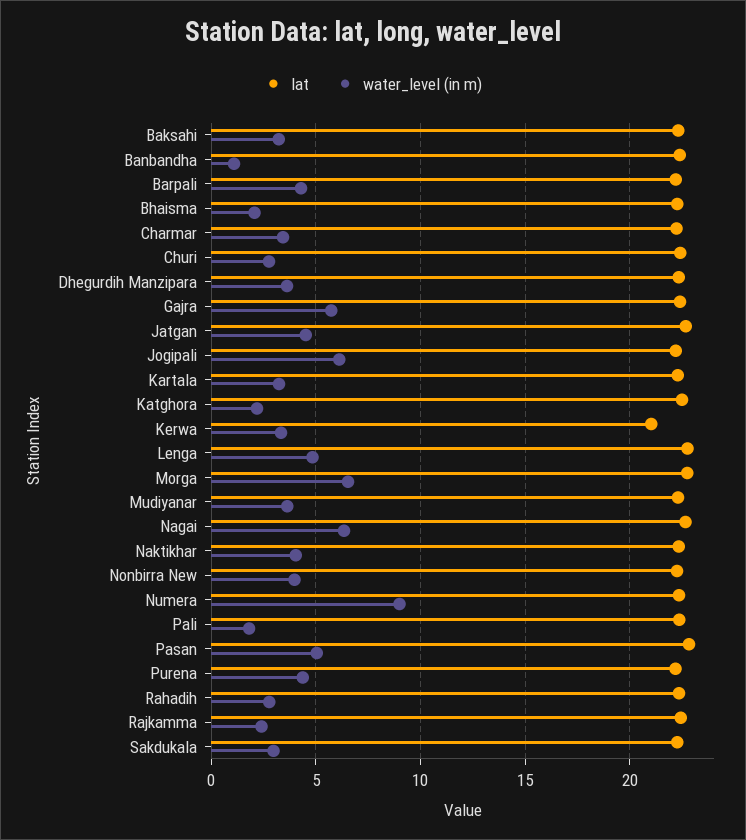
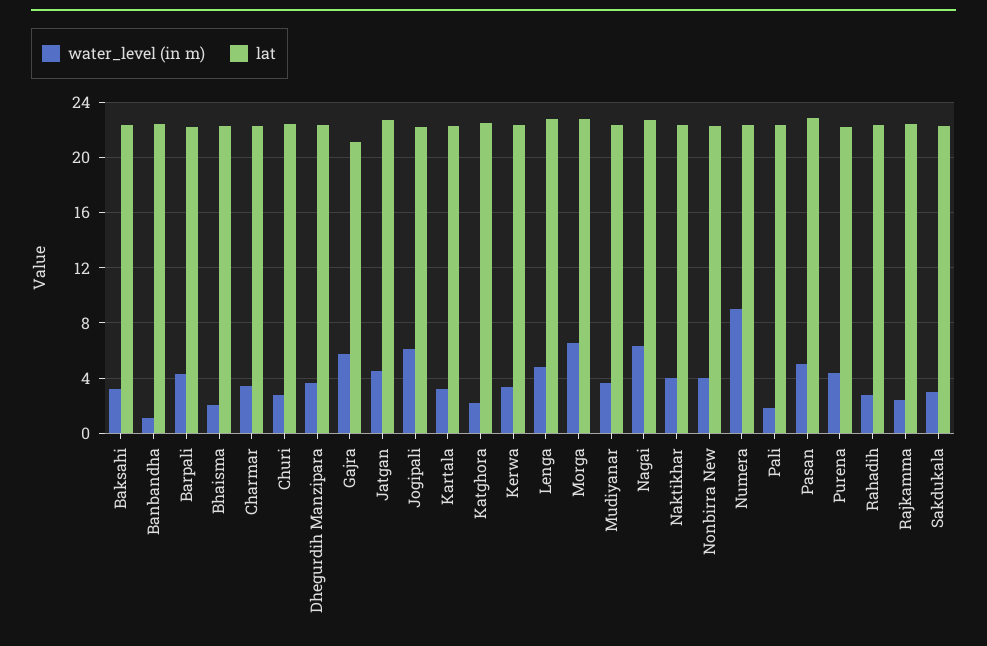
  {
    "lat": {
      "Baksahi": 22.5,
      "Banbandha": 22.5,
      "Barpali": 22,
      "Bhaisma": 22.5,
      "Charmar": 22,
      "Churi": 22.5,
      "Dhegurdih Manzipara": 22.5,
-     "Gajra": 22.5,
+     "Gajra": 21,
      "Jatgan": 22.5,
      "Jogipali": 22,
      "Kartala": 22.5,
      "Katghora": 22.5,
-     "Kerwa": 21,
+     "Kerwa": 22.5,
      "Lenga": 23,
      "Morga": 23,
      "Mudiyanar": 22.5,
      "Nagai": 22.5,
      "Naktikhar": 22.5,
      "Nonbirra New": 22.5,
      "Numera": 22.5,
      "Pali": 22.5,
      "Pasan": 23,
      "Purena": 22,
      "Rahadih": 22.5,
      "Rajkamma": 22.5,
      "Sakdukala": 22.5
    },
    "water_level (in m)": {
      "Baksahi": 3,
      "Banbandha": 1,
      "Barpali": 4.5,
      "Bhaisma": 2,
      "Charmar": 3.5,
      "Churi": 3,
      "Dhegurdih Manzipara": 3.5,
      "Gajra": 5.5,
      "Jatgan": 4.5,
      "Jogipali": 6,
      "Kartala": 3,
      "Katghora": 2,
      "Kerwa": 3.5,
      "Lenga": 5,
      "Morga": 6.5,
      "Mudiyanar": 3.5,
      "Nagai": 6.5,
      "Naktikhar": 4,
      "Nonbirra New": 4,
      "Numera": 9,
      "Pali": 2,
      "Pasan": 5,
      "Purena": 4.5,
      "Rahadih": 3,
      "Rajkamma": 2.5,
      "Sakdukala": 3
    }
  }

